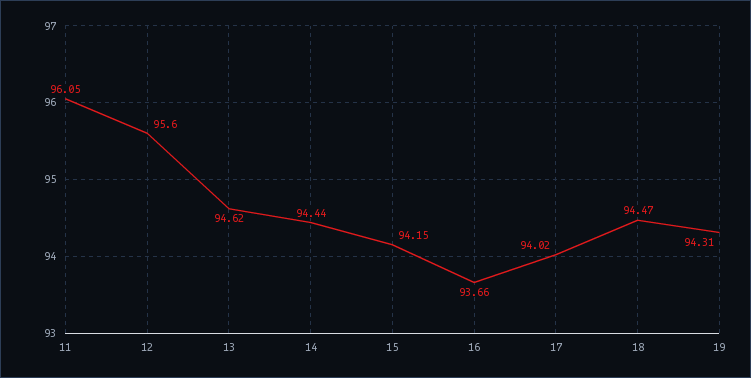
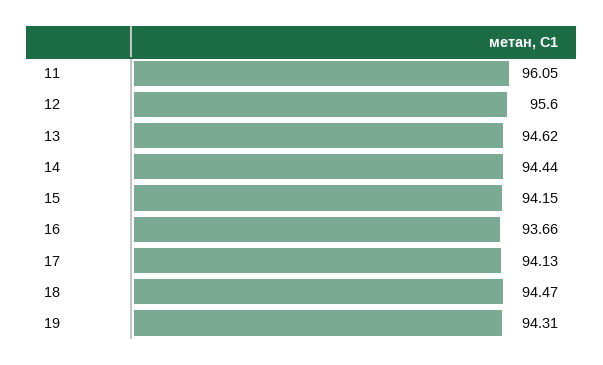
  {
    "11": 96.05,
    "12": 95.6,
    "13": 94.62,
    "14": 94.44,
    "15": 94.15,
    "16": 93.66,
-   "17": 94.02,
+   "17": 94.13,
    "18": 94.47,
    "19": 94.31
  }

